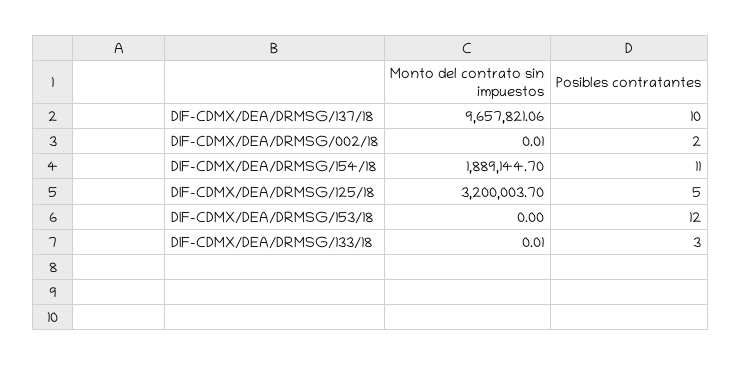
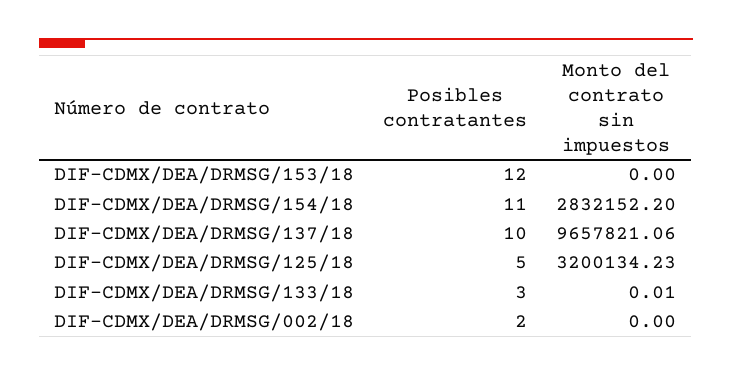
  {
    "Monto del contrato sin impuestos": {
      "DIF-CDMX/DEA/DRMSG/137/18": 9657821.06,
-     "DIF-CDMX/DEA/DRMSG/002/18": 0.01,
+     "DIF-CDMX/DEA/DRMSG/002/18": 0,
-     "DIF-CDMX/DEA/DRMSG/154/18": 1889144.7,
+     "DIF-CDMX/DEA/DRMSG/154/18": 2832152.2,
-     "DIF-CDMX/DEA/DRMSG/125/18": 3200003.7,
+     "DIF-CDMX/DEA/DRMSG/125/18": 3200134.23,
      "DIF-CDMX/DEA/DRMSG/153/18": 0,
      "DIF-CDMX/DEA/DRMSG/133/18": 0.01
    },
    "Posibles contratantes": {
      "DIF-CDMX/DEA/DRMSG/137/18": 10,
      "DIF-CDMX/DEA/DRMSG/002/18": 2,
      "DIF-CDMX/DEA/DRMSG/154/18": 11,
      "DIF-CDMX/DEA/DRMSG/125/18": 5,
      "DIF-CDMX/DEA/DRMSG/153/18": 12,
      "DIF-CDMX/DEA/DRMSG/133/18": 3
    }
  }

